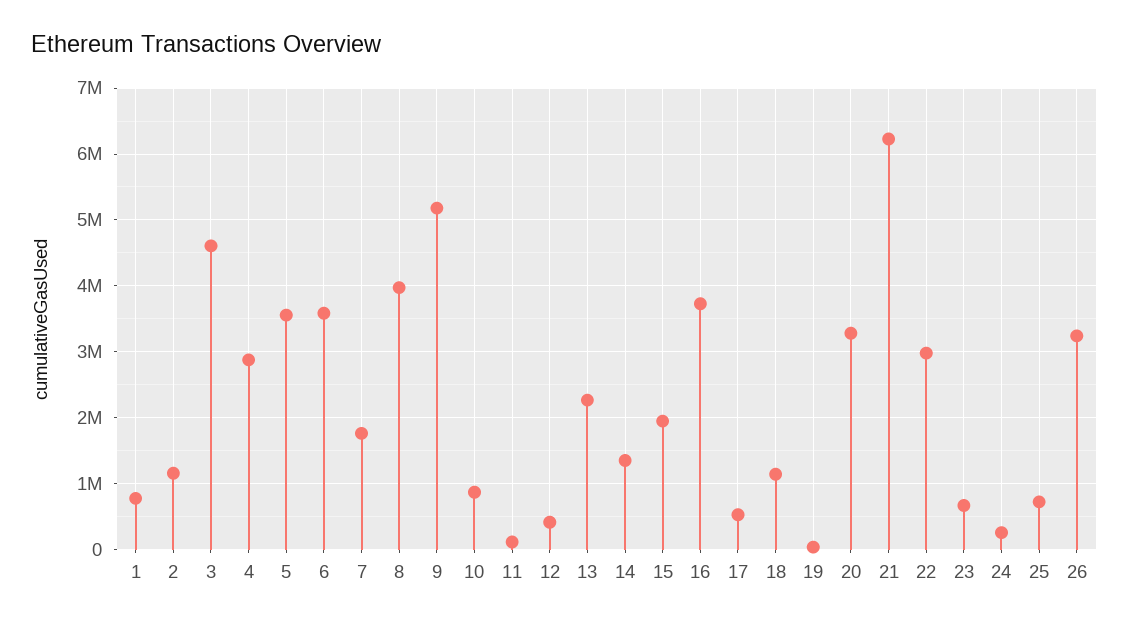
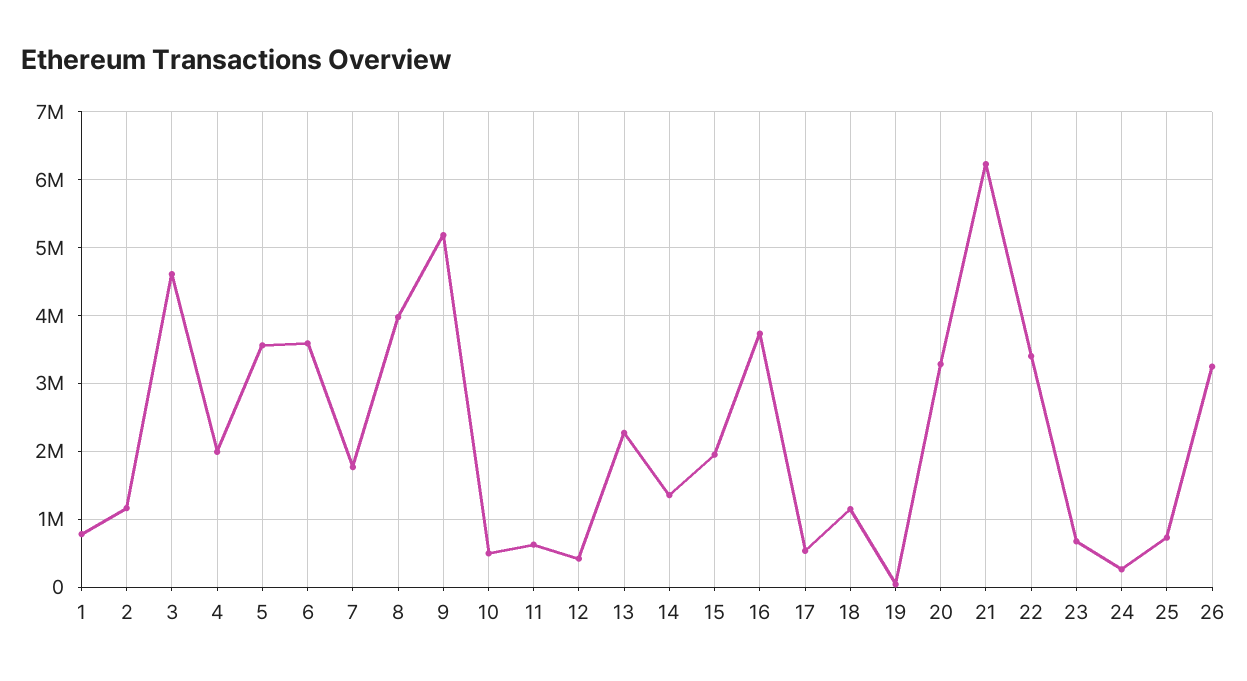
  {
    "1": 800000,
    "2": 1200000,
    "3": 4600000,
-   "4": 2900000,
+   "4": 2000000,
    "5": 3600000,
    "6": 3600000,
    "7": 1800000,
    "8": 4000000,
    "9": 5200000,
-   "10": 900000,
+   "10": 500000,
-   "11": 100000,
+   "11": 600000,
    "12": 400000,
    "13": 2300000,
    "14": 1400000,
    "15": 2000000,
    "16": 3700000,
    "17": 500000,
    "18": 1100000,
    "19": 0,
    "20": 3300000,
    "21": 6200000,
-   "22": 3000000,
+   "22": 3400000,
    "23": 700000,
    "24": 300000,
    "25": 700000,
    "26": 3200000
  }

